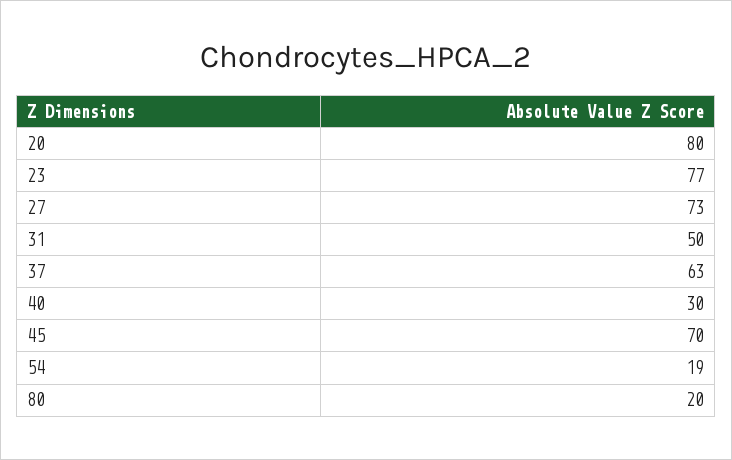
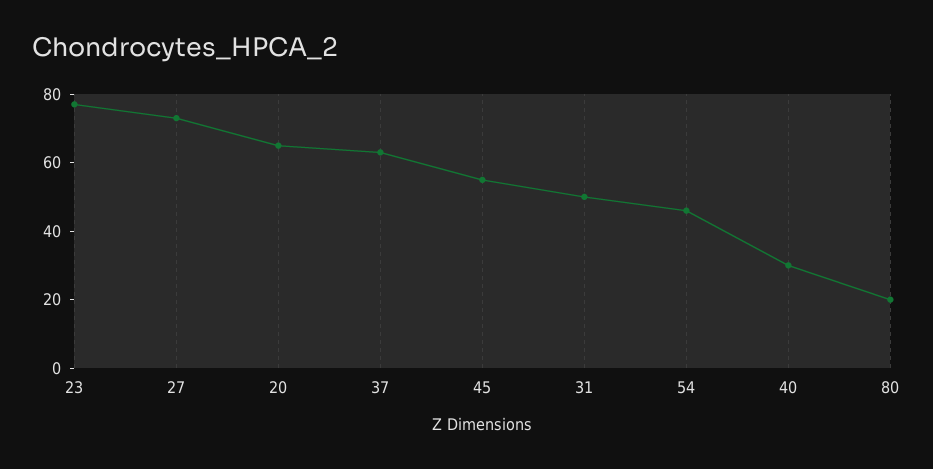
  {
-   "20": 80,
+   "20": 65,
    "23": 77,
    "27": 73,
    "31": 50,
    "37": 63,
    "40": 30,
-   "45": 70,
+   "45": 55,
-   "54": 19,
+   "54": 45,
    "80": 20
  }

